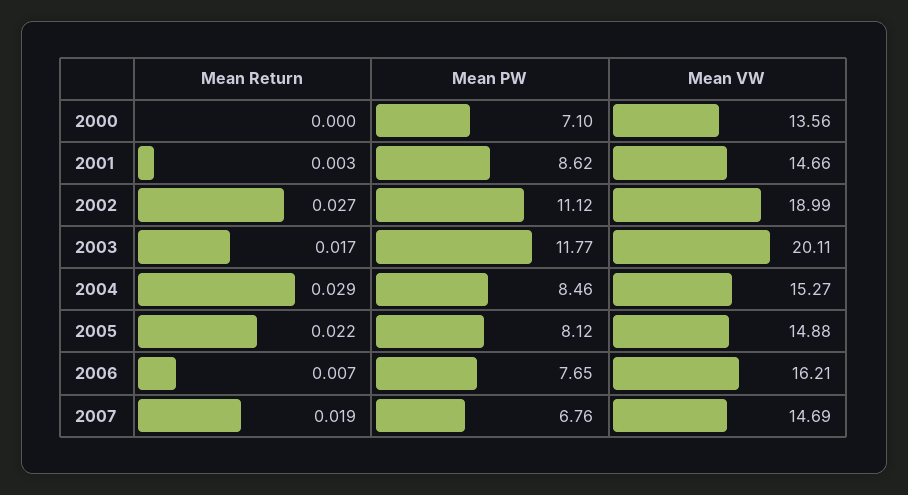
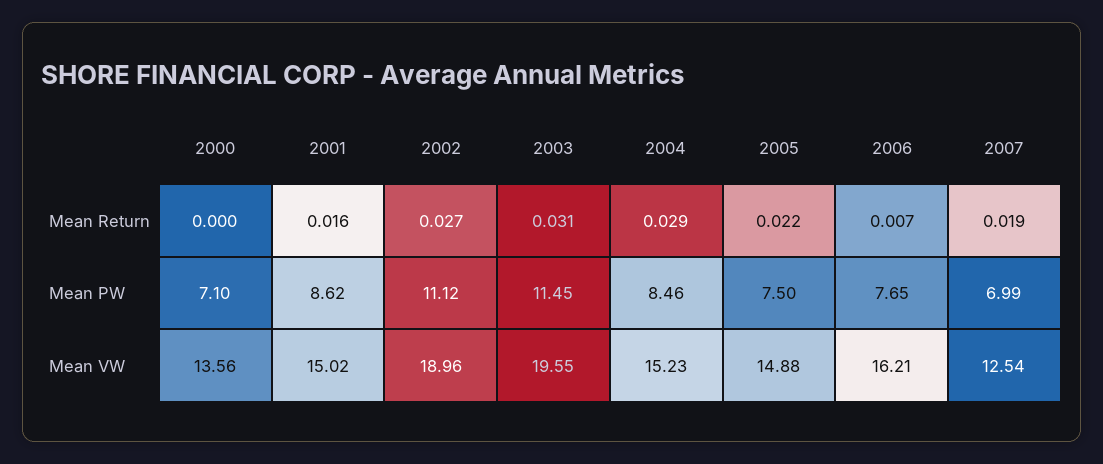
  {
    "Mean Return": {
      "2000": 0,
-     "2001": 0.003,
+     "2001": 0.016,
      "2002": 0.027,
-     "2003": 0.017,
+     "2003": 0.031,
      "2004": 0.029,
      "2005": 0.022,
      "2006": 0.007,
      "2007": 0.019
    },
    "Mean PW": {
      "2000": 7.1,
      "2001": 8.62,
      "2002": 11.12,
-     "2003": 11.77,
+     "2003": 11.45,
      "2004": 8.46,
-     "2005": 8.12,
+     "2005": 7.5,
      "2006": 7.65,
-     "2007": 6.76
+     "2007": 6.99
    },
    "Mean VW": {
      "2000": 13.56,
-     "2001": 14.66,
+     "2001": 15.02,
-     "2002": 18.99,
+     "2002": 18.96,
-     "2003": 20.11,
+     "2003": 19.55,
-     "2004": 15.27,
+     "2004": 15.23,
      "2005": 14.88,
      "2006": 16.21,
-     "2007": 14.69
+     "2007": 12.54
    }
  }

